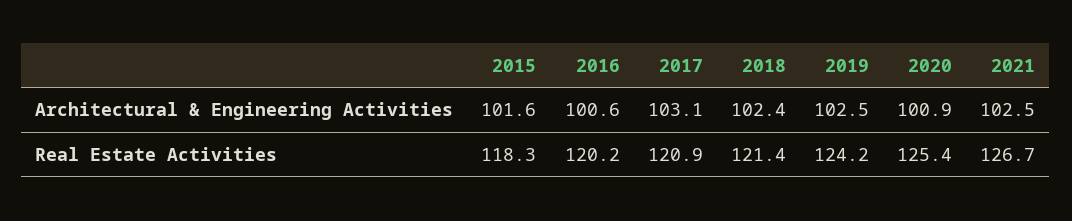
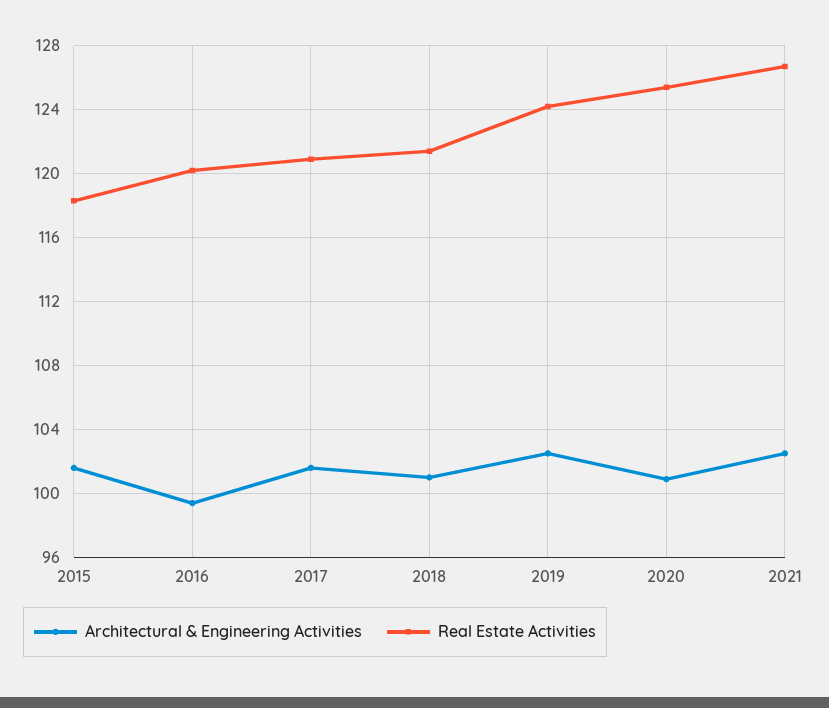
  {
    "Architectural & Engineering Activities": {
      "2015": 101.6,
-     "2016": 100.6,
+     "2016": 99.5,
-     "2017": 103.1,
+     "2017": 101.5,
-     "2018": 102.4,
+     "2018": 101,
      "2019": 102.5,
      "2020": 100.9,
      "2021": 102.5
    },
    "Real Estate Activities": {
      "2015": 118.3,
      "2016": 120.2,
      "2017": 120.9,
      "2018": 121.4,
      "2019": 124.2,
      "2020": 125.4,
      "2021": 126.7
    }
  }

